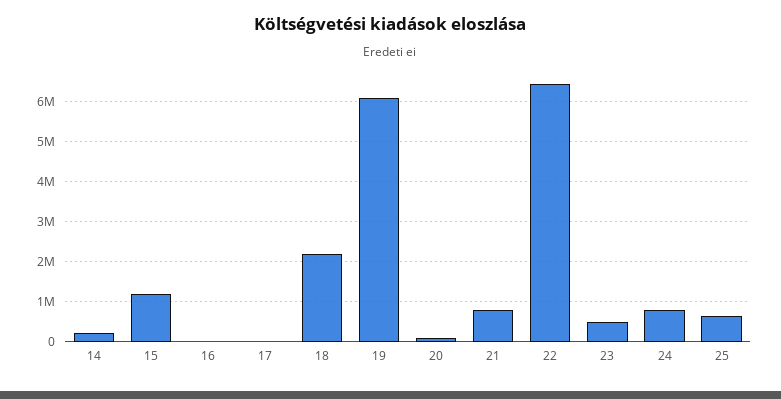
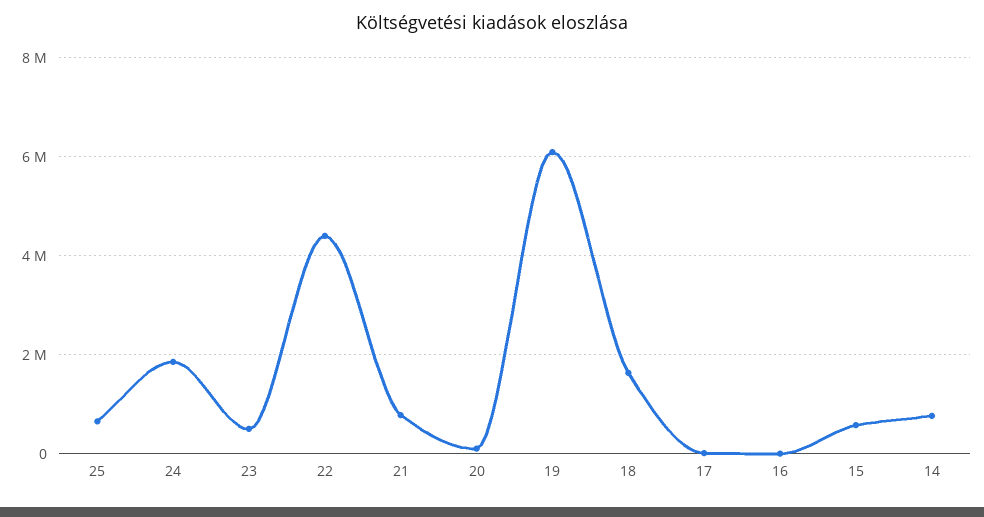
  {
-   "14": 200000,
+   "14": 800000,
-   "15": 1200000,
+   "15": 600000,
    "16": 0,
    "17": 0,
-   "18": 2200000,
+   "18": 1600000,
    "19": 6000000,
    "20": 200000,
    "21": 800000,
-   "22": 6400000,
+   "22": 4400000,
    "23": 600000,
-   "24": 800000,
+   "24": 1800000,
    "25": 600000
  }

